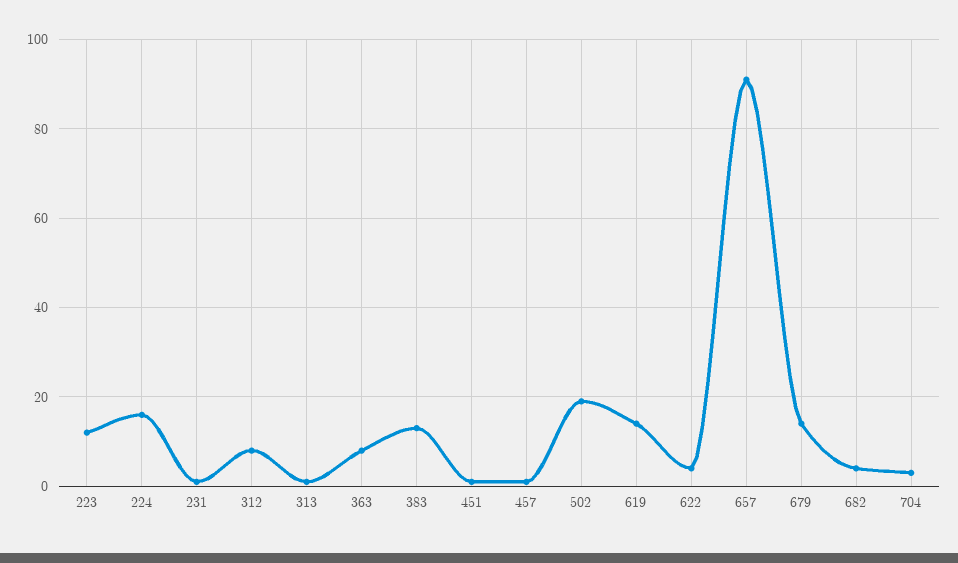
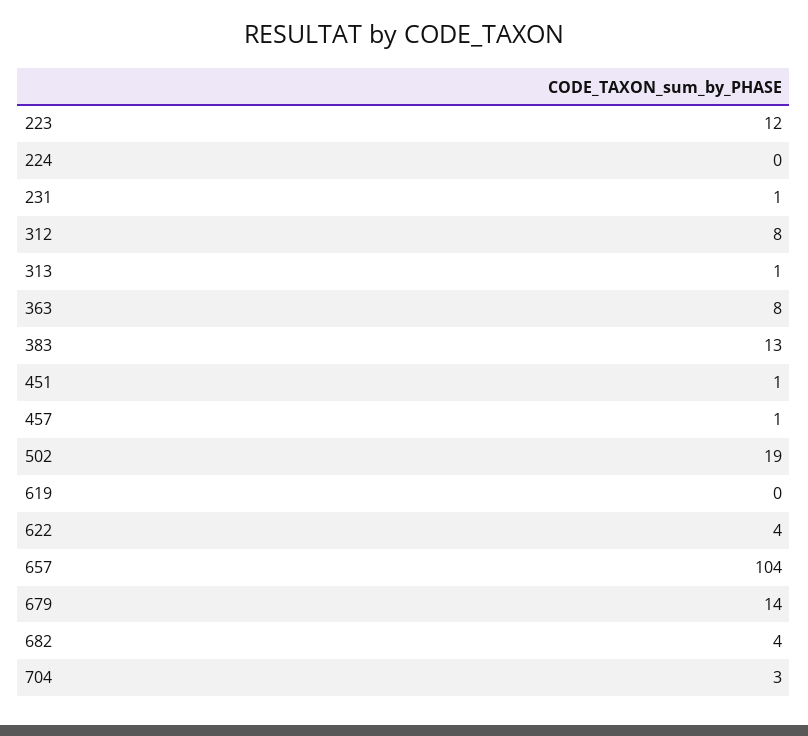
  {
    "223": 12,
-   "224": 15,
+   "224": 0,
    "231": 1,
    "312": 8,
    "313": 1,
    "363": 8,
    "383": 13,
    "451": 1,
    "457": 1,
    "502": 19,
-   "619": 15,
+   "619": 0,
    "622": 4,
-   "657": 90,
+   "657": 104,
    "679": 14,
    "682": 4,
    "704": 3
  }

